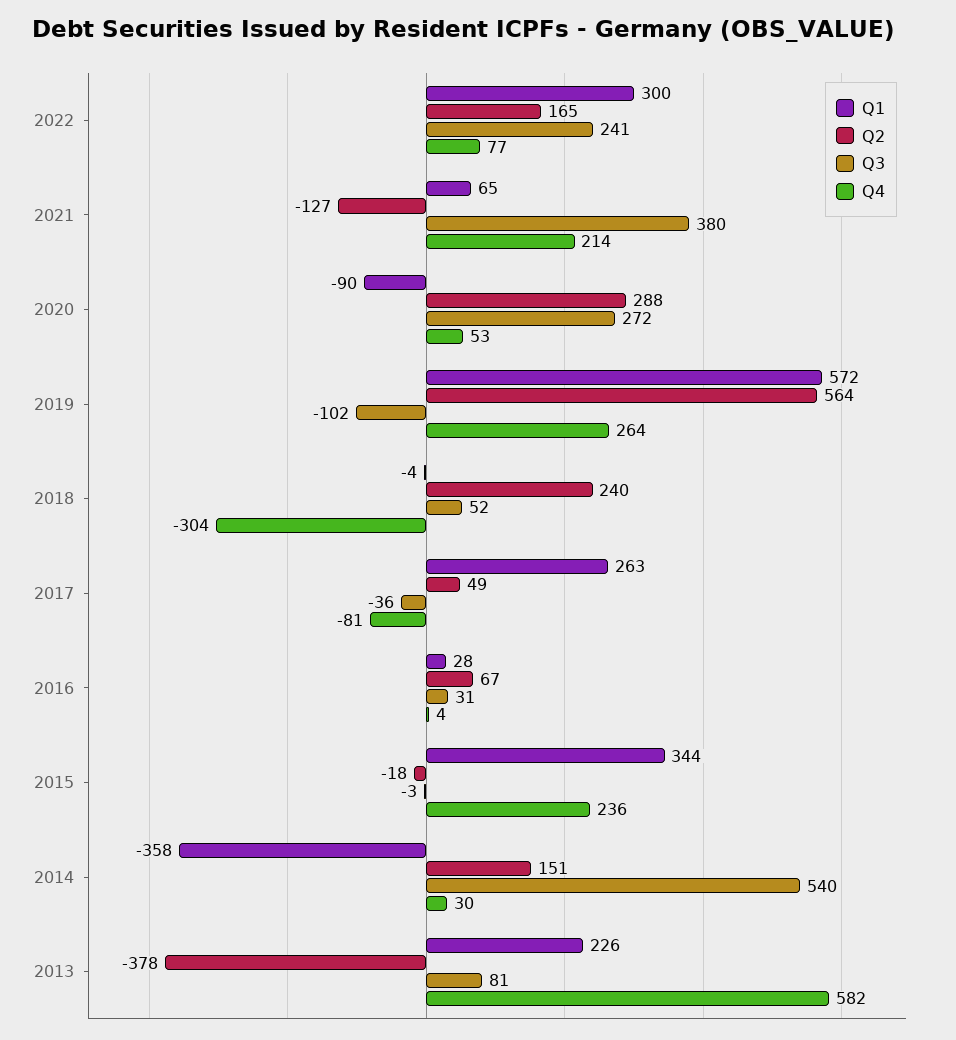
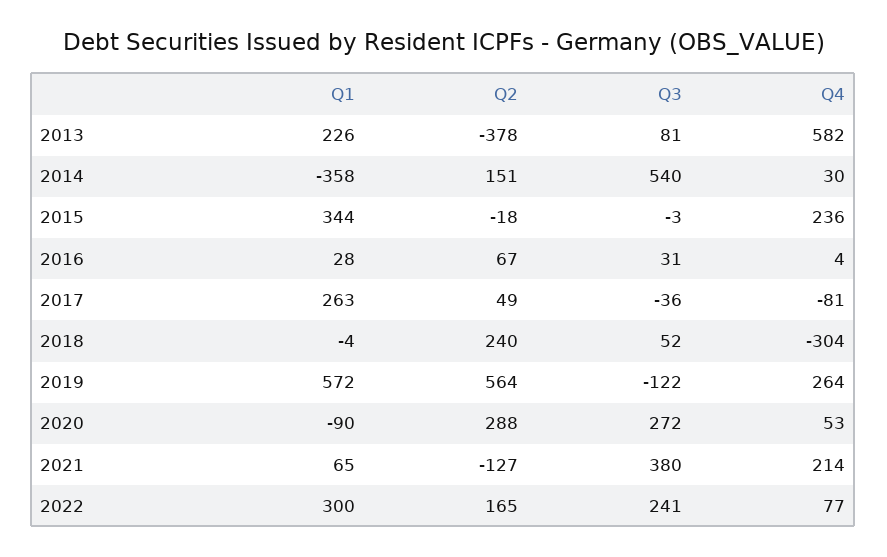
  {
    "Q1": {
      "2022": 300,
      "2021": 65,
      "2020": -90,
      "2019": 572,
      "2018": -4,
      "2017": 263,
      "2016": 28,
      "2015": 344,
      "2014": -358,
      "2013": 226
    },
    "Q2": {
      "2022": 165,
      "2021": -127,
      "2020": 288,
      "2019": 564,
      "2018": 240,
      "2017": 49,
      "2016": 67,
      "2015": -18,
      "2014": 151,
      "2013": -378
    },
    "Q3": {
      "2022": 241,
      "2021": 380,
      "2020": 272,
-     "2019": -102,
+     "2019": -122,
      "2018": 52,
      "2017": -36,
      "2016": 31,
      "2015": -3,
      "2014": 540,
      "2013": 81
    },
    "Q4": {
      "2022": 77,
      "2021": 214,
      "2020": 53,
      "2019": 264,
      "2018": -304,
      "2017": -81,
      "2016": 4,
      "2015": 236,
      "2014": 30,
      "2013": 582
    }
  }

